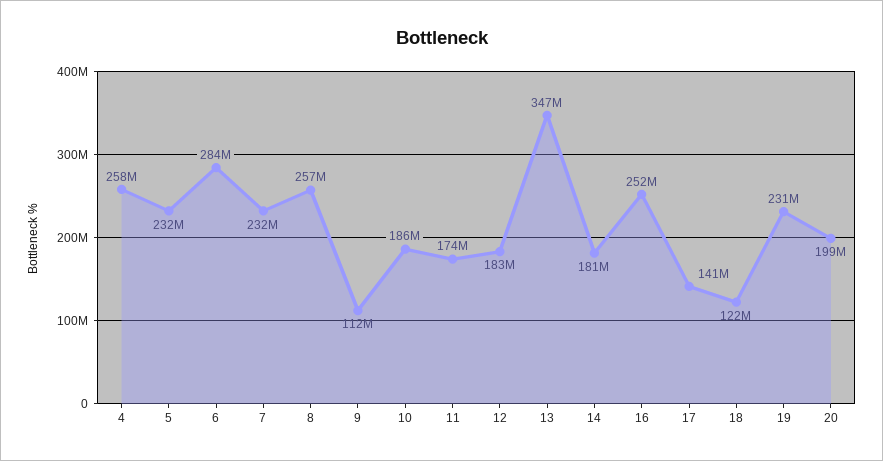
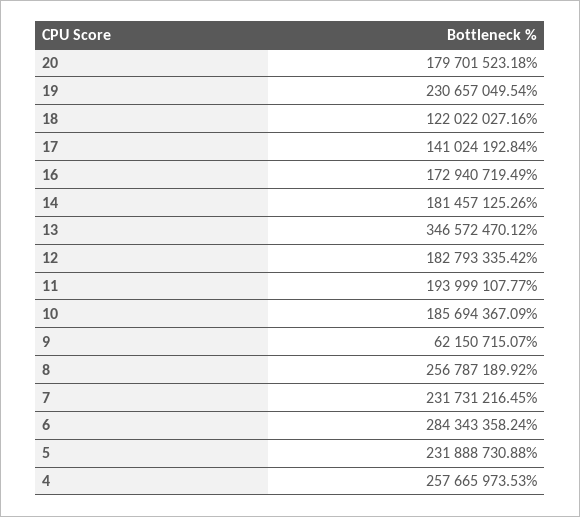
  {
    "4": 257665973.53,
    "5": 231888730.88,
    "6": 284343358.24,
    "7": 231731216.45,
    "8": 256787189.92,
-   "9": 112000000,
+   "9": 62150715.07,
    "10": 185694367.09,
-   "11": 174000000,
+   "11": 193999107.77,
    "12": 182793335.42,
    "13": 346572470.12,
    "14": 181457125.26,
-   "16": 252000000,
+   "16": 172940719.49,
    "17": 141024192.84,
    "18": 122022027.16,
    "19": 230657049.54,
-   "20": 199000000
+   "20": 179701523.18
  }

